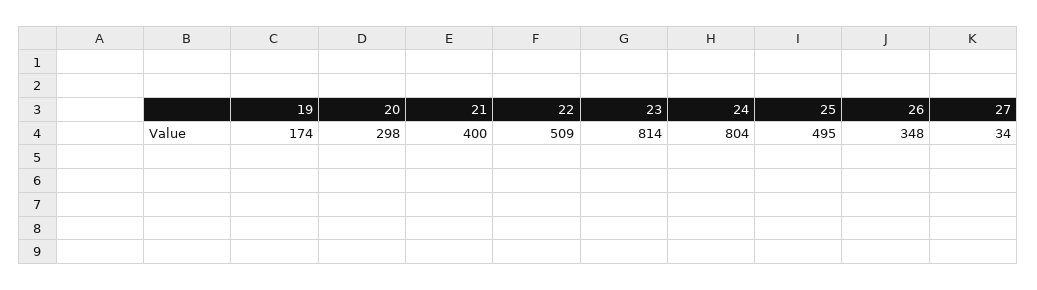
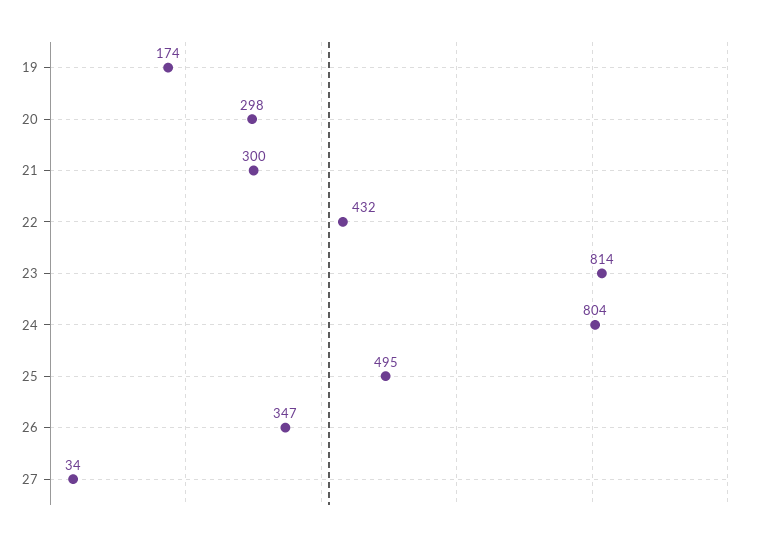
  {
    "19": 174,
    "20": 298,
-   "21": 400,
+   "21": 300,
-   "22": 509,
+   "22": 432,
    "23": 814,
    "24": 804,
    "25": 495,
-   "26": 348,
+   "26": 347,
    "27": 34
  }

